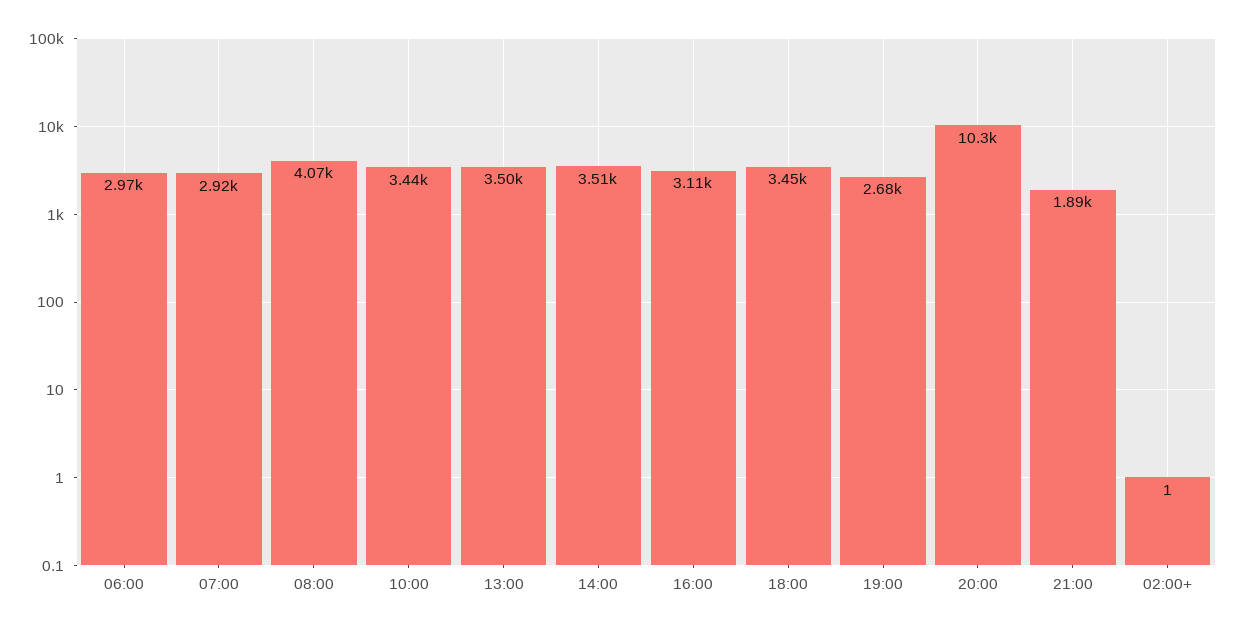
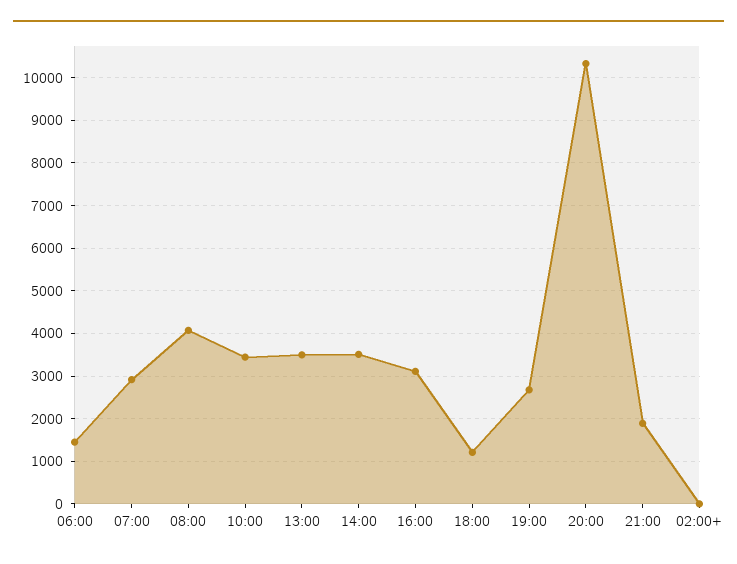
  {
-   "06:00": 2970,
+   "06:00": 1400,
    "07:00": 2920,
    "08:00": 4070,
    "10:00": 3440,
    "13:00": 3500,
    "14:00": 3510,
    "16:00": 3110,
-   "18:00": 3450,
+   "18:00": 1200,
    "19:00": 2680,
    "20:00": 10300,
    "21:00": 1890,
    "02:00+": 1
  }

